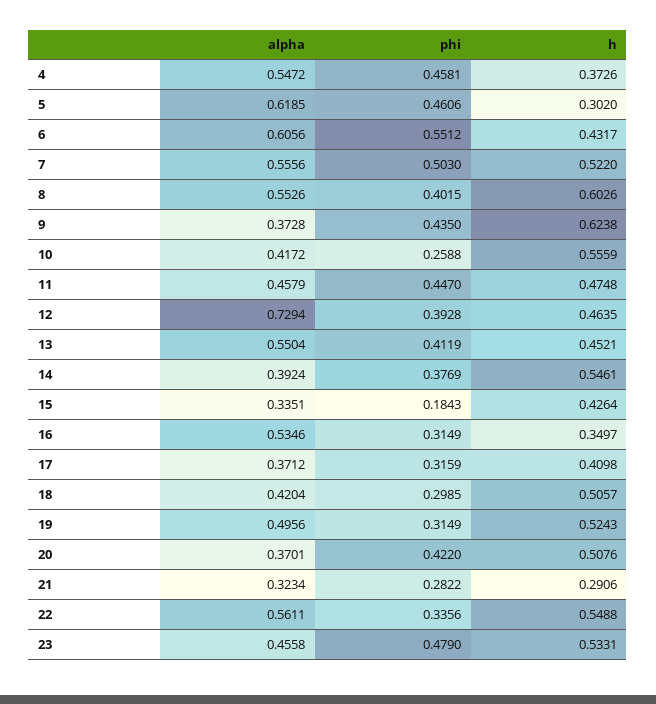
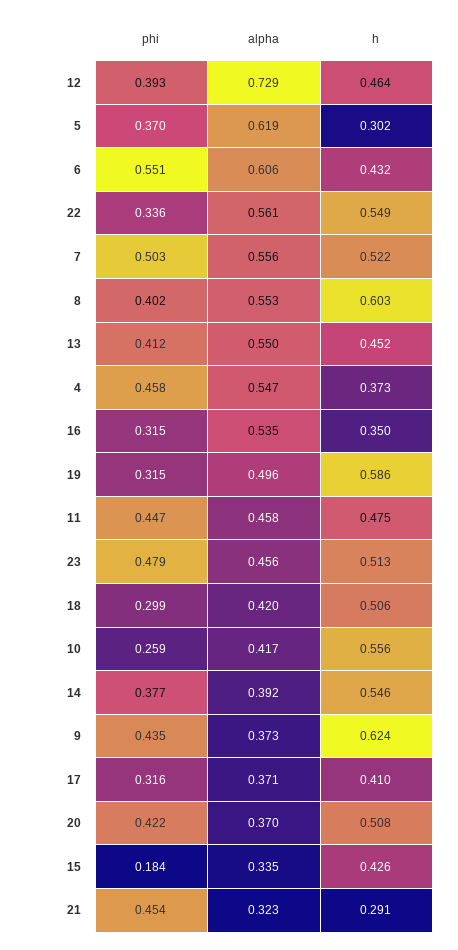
  {
    "alpha": {
      "4": 0.5472,
      "5": 0.6185,
      "6": 0.6056,
      "7": 0.5556,
      "8": 0.5526,
      "9": 0.3728,
      "10": 0.4172,
      "11": 0.4579,
      "12": 0.7294,
      "13": 0.5504,
      "14": 0.3924,
      "15": 0.3351,
      "16": 0.5346,
      "17": 0.3712,
      "18": 0.4204,
      "19": 0.4956,
      "20": 0.3701,
      "21": 0.3234,
      "22": 0.5611,
      "23": 0.4558
    },
    "phi": {
      "4": 0.4581,
-     "5": 0.4606,
+     "5": 0.37,
      "6": 0.5512,
      "7": 0.503,
      "8": 0.4015,
      "9": 0.435,
      "10": 0.2588,
      "11": 0.447,
      "12": 0.3928,
      "13": 0.4119,
      "14": 0.3769,
      "15": 0.1843,
      "16": 0.3149,
      "17": 0.3159,
      "18": 0.2985,
      "19": 0.3149,
      "20": 0.422,
-     "21": 0.2822,
+     "21": 0.454,
      "22": 0.3356,
      "23": 0.479
    },
    "h": {
      "4": 0.3726,
      "5": 0.302,
      "6": 0.4317,
      "7": 0.522,
      "8": 0.6026,
      "9": 0.6238,
      "10": 0.5559,
      "11": 0.4748,
      "12": 0.4635,
      "13": 0.4521,
      "14": 0.5461,
      "15": 0.4264,
      "16": 0.3497,
      "17": 0.4098,
      "18": 0.5057,
-     "19": 0.5243,
+     "19": 0.586,
      "20": 0.5076,
      "21": 0.2906,
      "22": 0.5488,
-     "23": 0.5331
+     "23": 0.513
    }
  }

